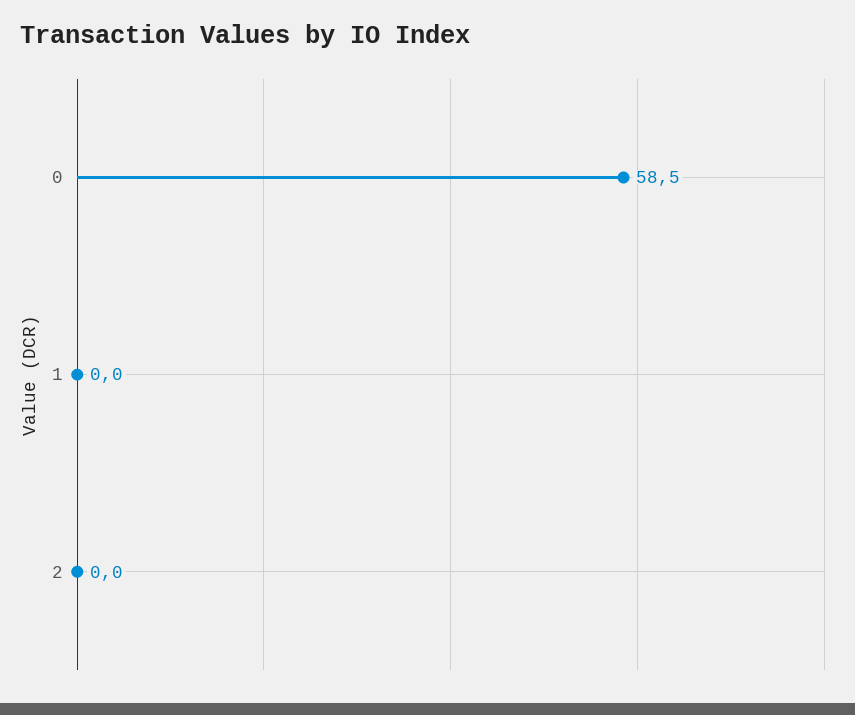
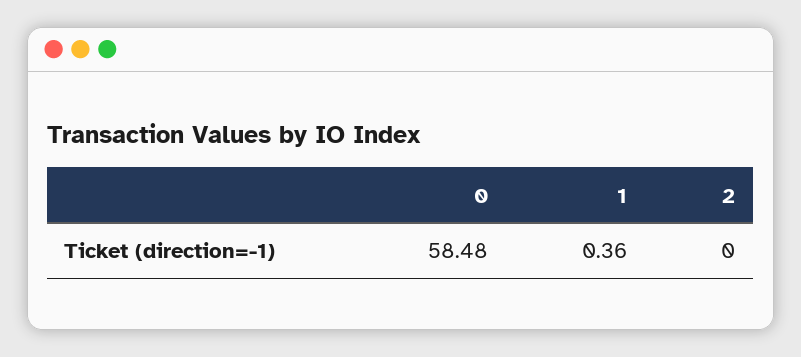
  {
    "0": 58.48,
-   "1": 0,
+   "1": 0.36,
    "2": 0
  }

